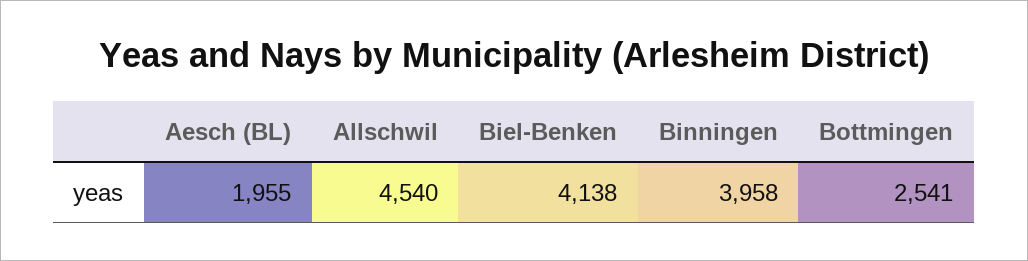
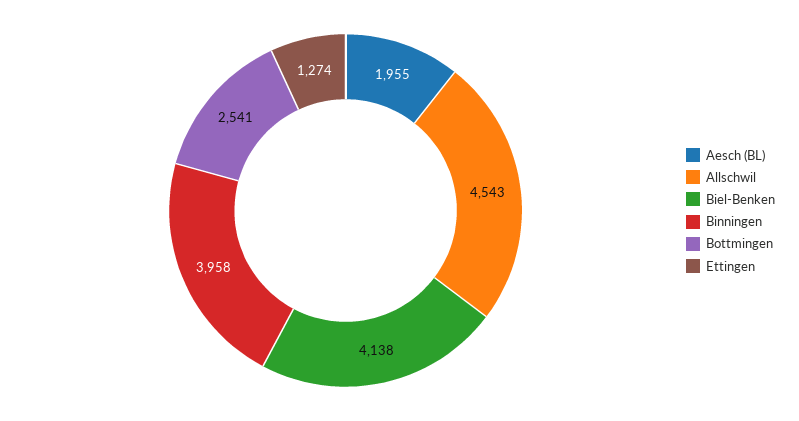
  {
    "Aesch (BL)": 1955,
-   "Allschwil": 4540,
+   "Allschwil": 4543,
    "Biel-Benken": 4138,
    "Binningen": 3958,
-   "Bottmingen": 2541
+   "Bottmingen": 2541,
+   "Ettingen": 1274
  }

